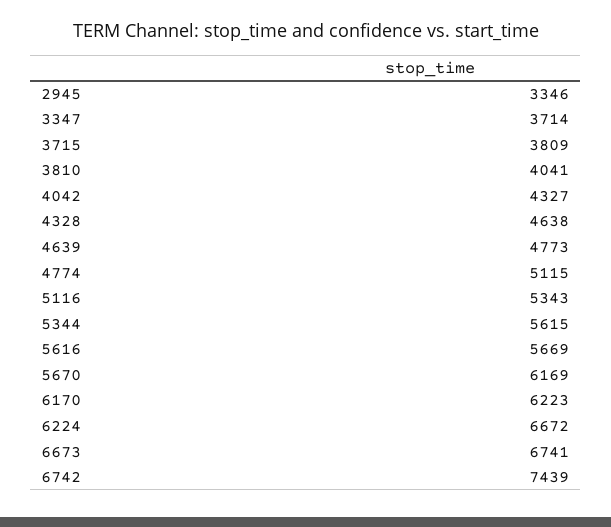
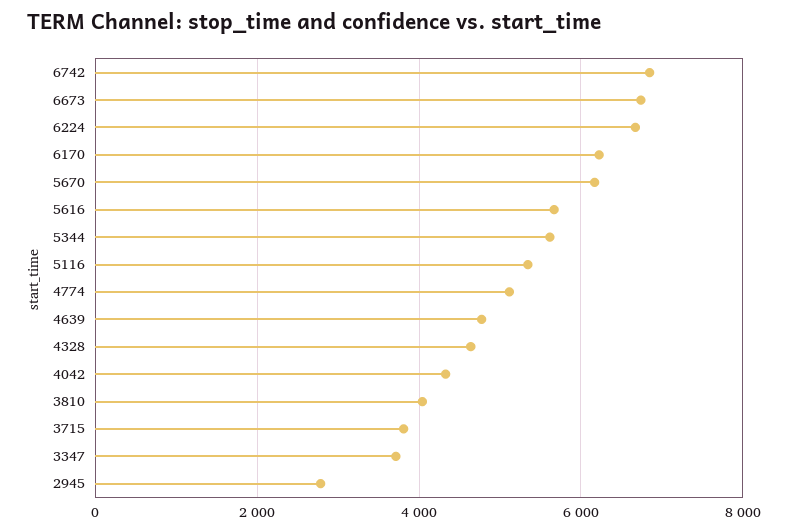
  {
-   "2945": 3346,
+   "2945": 2800,
    "3347": 3714,
    "3715": 3809,
    "3810": 4041,
    "4042": 4327,
    "4328": 4638,
    "4639": 4773,
    "4774": 5115,
    "5116": 5343,
    "5344": 5615,
    "5616": 5669,
    "5670": 6169,
    "6170": 6223,
    "6224": 6672,
    "6673": 6741,
-   "6742": 7439
+   "6742": 6800
  }

